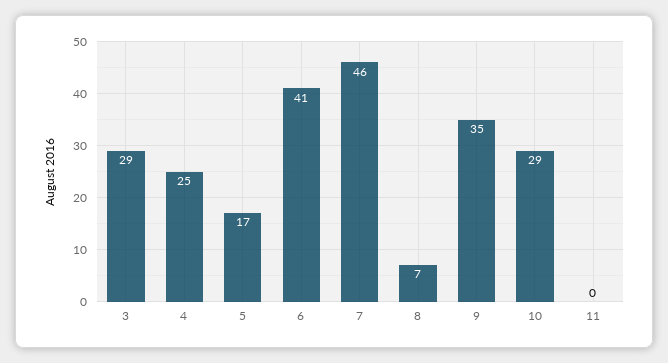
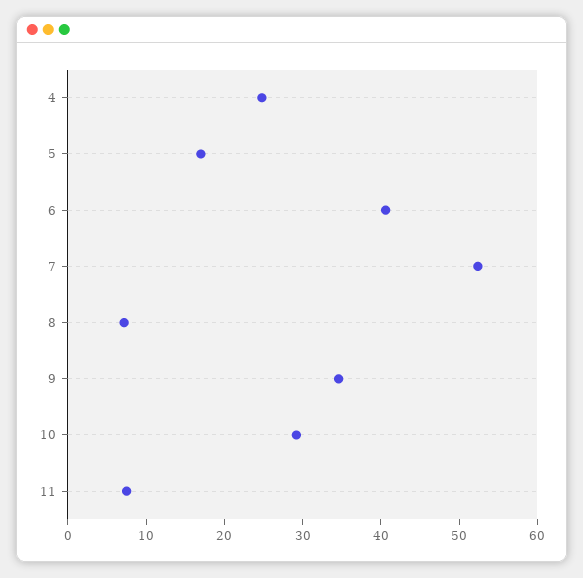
  {
-   "3": 29,
    "4": 25,
    "5": 17,
    "6": 41,
-   "7": 46,
+   "7": 52,
    "8": 7,
    "9": 35,
    "10": 29,
-   "11": 0
+   "11": 8
  }

